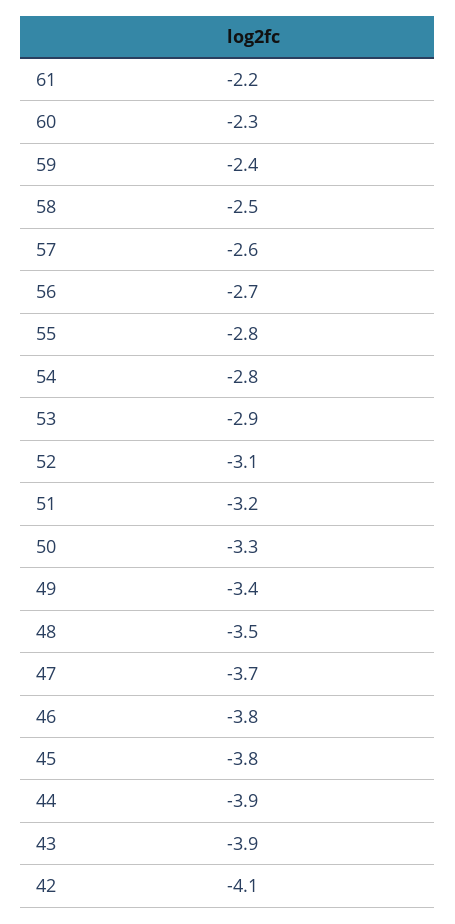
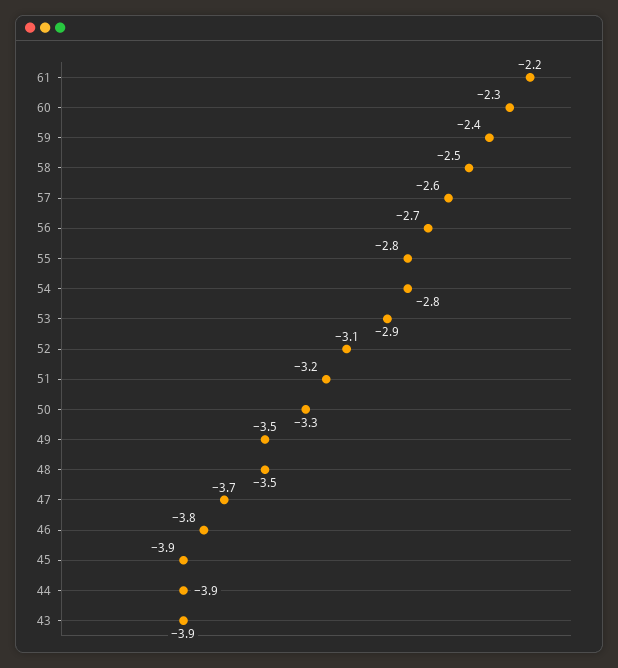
  {
    "61": -2.2,
    "60": -2.3,
    "59": -2.4,
    "58": -2.5,
    "57": -2.6,
    "56": -2.7,
    "55": -2.8,
    "54": -2.8,
    "53": -2.9,
    "52": -3.1,
    "51": -3.2,
    "50": -3.3,
-   "49": -3.4,
+   "49": -3.5,
    "48": -3.5,
    "47": -3.7,
    "46": -3.8,
-   "45": -3.8,
+   "45": -3.9,
    "44": -3.9,
-   "43": -3.9,
+   "43": -3.9
-   "42": -4.1
  }

